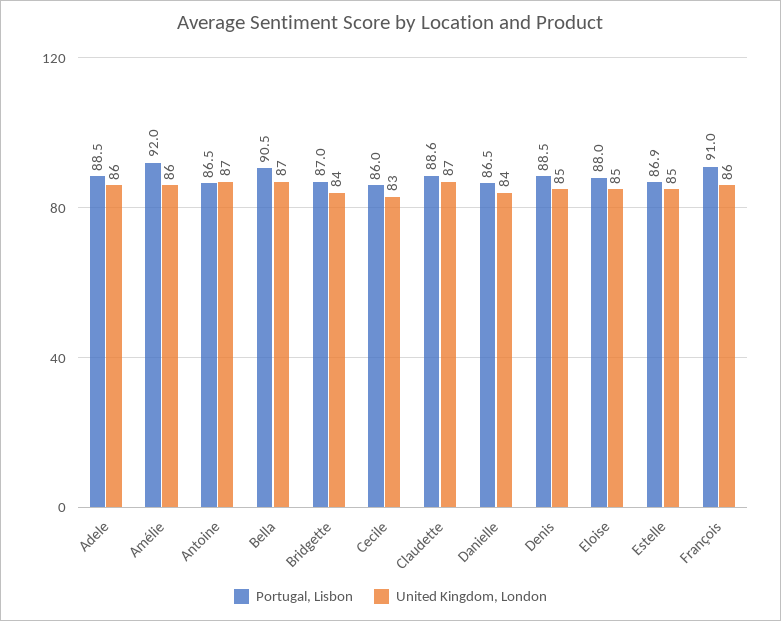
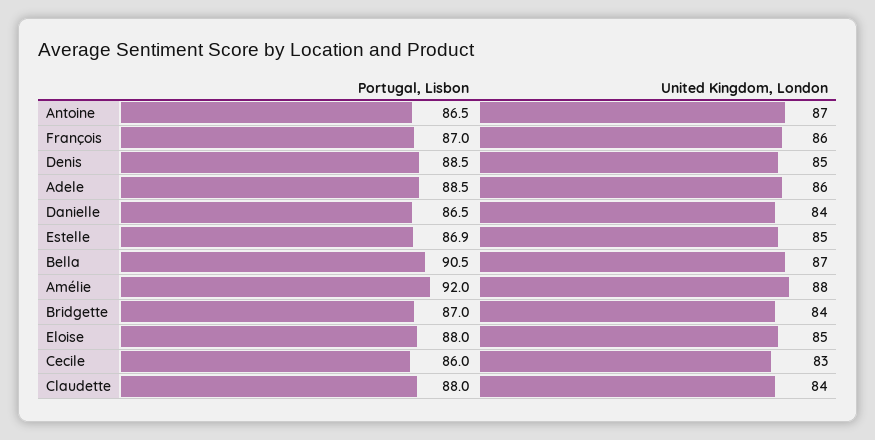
  {
    "Portugal, Lisbon": {
      "Adele": 88.5,
      "Amélie": 92,
      "Antoine": 86.5,
      "Bella": 90.5,
      "Bridgette": 87,
      "Cecile": 86,
-     "Claudette": 88.6,
+     "Claudette": 88,
      "Danielle": 86.5,
      "Denis": 88.5,
      "Eloise": 88,
      "Estelle": 86.9,
-     "François": 91
+     "François": 87
    },
    "United Kingdom, London": {
      "Adele": 86,
-     "Amélie": 86,
+     "Amélie": 88,
      "Antoine": 87,
      "Bella": 87,
      "Bridgette": 84,
      "Cecile": 83,
-     "Claudette": 87,
+     "Claudette": 84,
      "Danielle": 84,
      "Denis": 85,
      "Eloise": 85,
      "Estelle": 85,
      "François": 86
    }
  }

